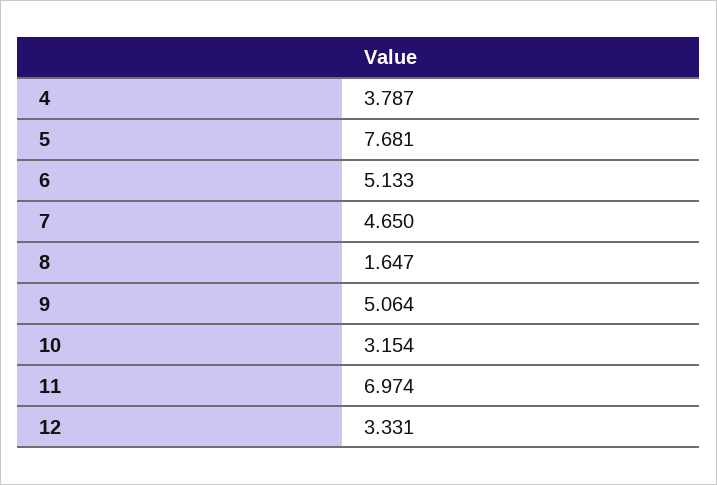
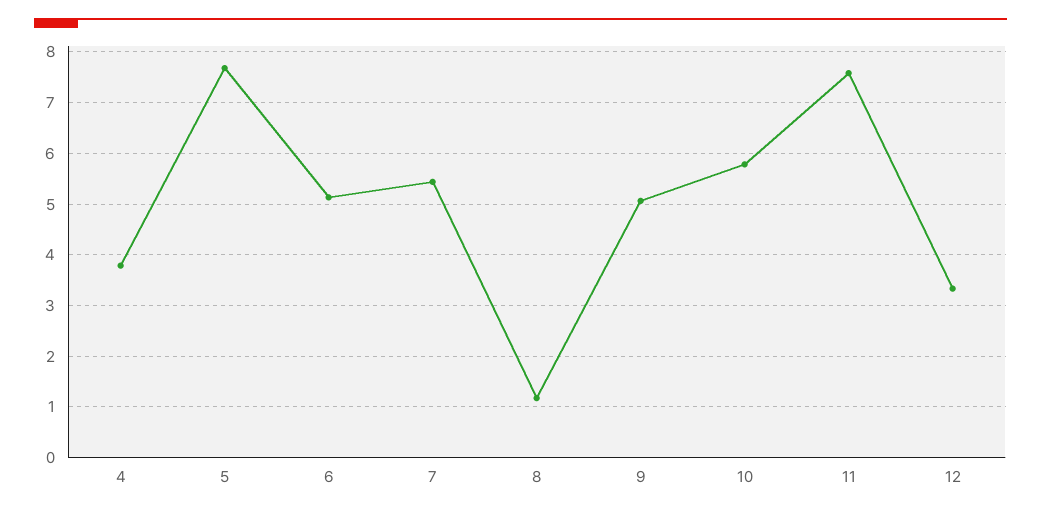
  {
    "4": 3.787,
    "5": 7.681,
    "6": 5.133,
-   "7": 4.65,
+   "7": 5.4,
-   "8": 1.647,
+   "8": 1.2,
    "9": 5.064,
-   "10": 3.154,
+   "10": 5.8,
-   "11": 6.974,
+   "11": 7.6,
    "12": 3.331
  }

